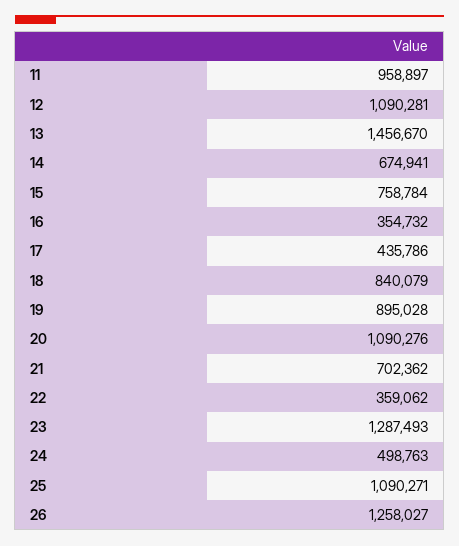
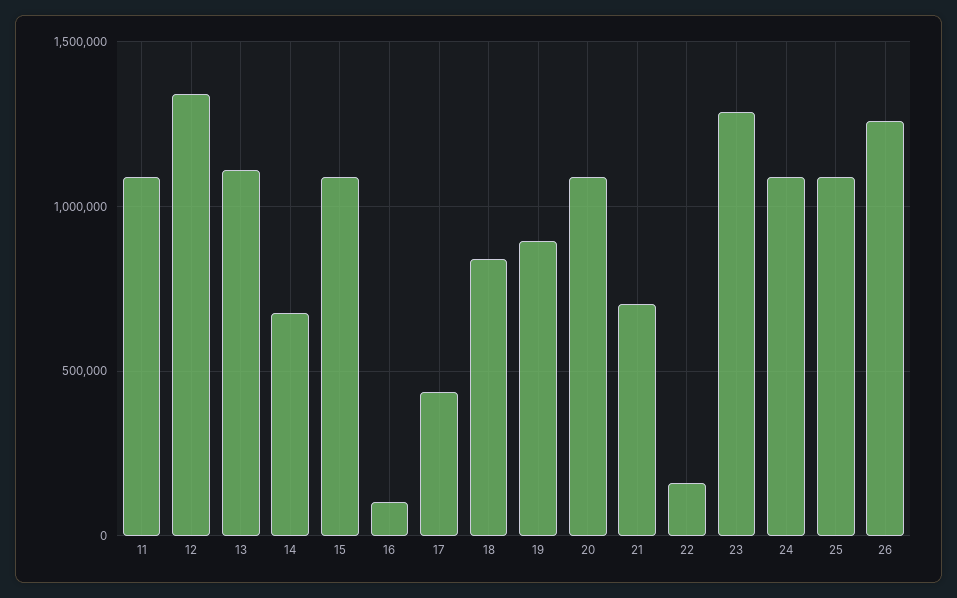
  {
-   "11": 958897,
+   "11": 1100000,
-   "12": 1090281,
+   "12": 1350000,
-   "13": 1456670,
+   "13": 1100000,
    "14": 674941,
-   "15": 758784,
+   "15": 1100000,
-   "16": 354732,
+   "16": 100000,
    "17": 435786,
    "18": 840079,
    "19": 895028,
    "20": 1090276,
    "21": 702362,
-   "22": 359062,
+   "22": 150000,
    "23": 1287493,
-   "24": 498763,
+   "24": 1100000,
    "25": 1090271,
    "26": 1258027
  }

